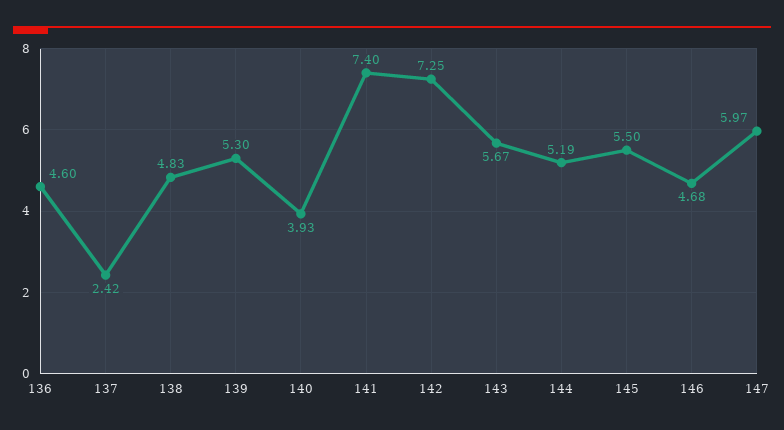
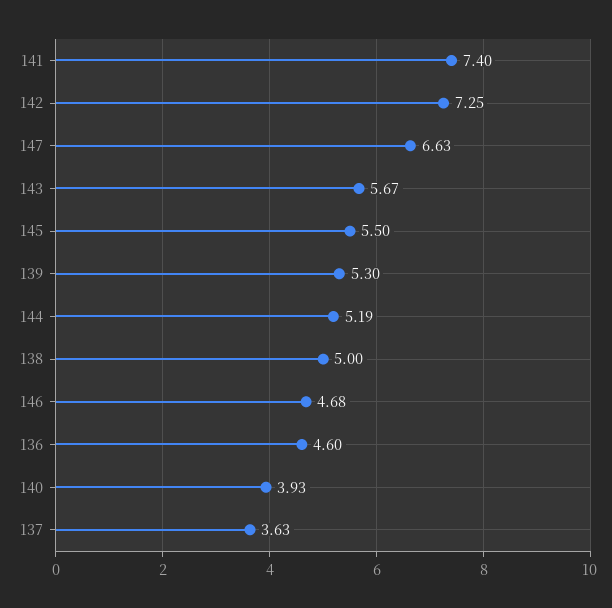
  {
    "136": 4.6,
-   "137": 2.42,
+   "137": 3.63,
-   "138": 4.83,
+   "138": 5,
    "139": 5.3,
    "140": 3.93,
    "141": 7.4,
    "142": 7.25,
    "143": 5.67,
    "144": 5.19,
    "145": 5.5,
    "146": 4.68,
-   "147": 5.97
+   "147": 6.63
  }

